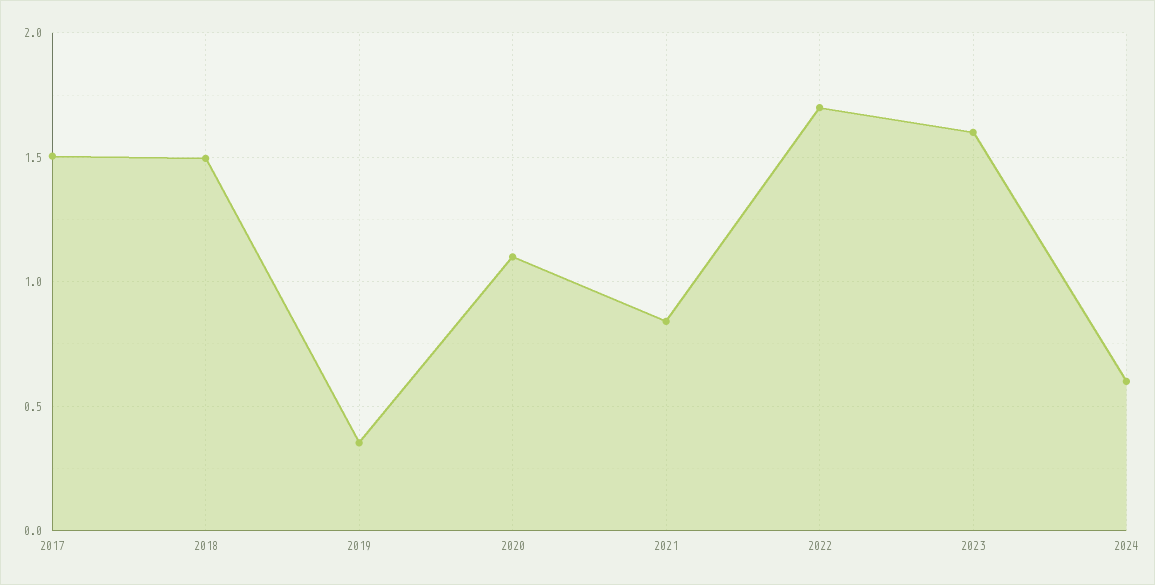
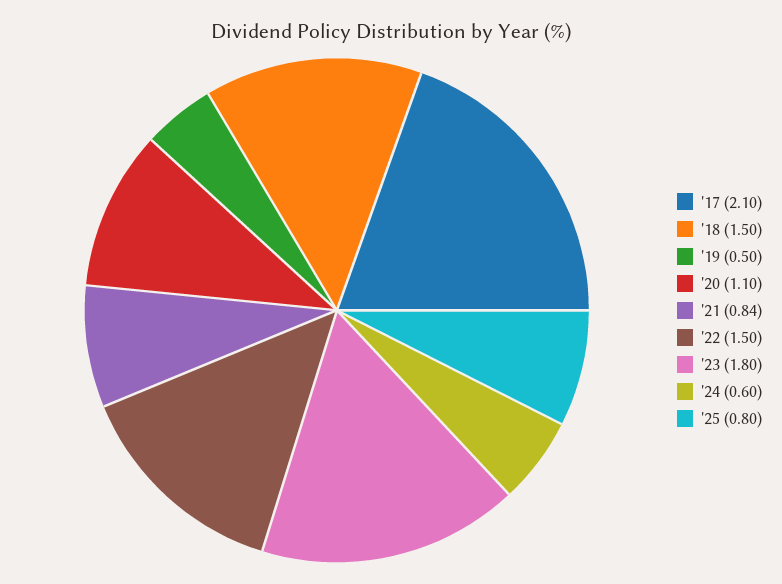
  {
-   "2017": 1.5,
+   "2017": 2.1,
    "2018": 1.5,
-   "2019": 0.35,
+   "2019": 0.5,
    "2020": 1.1,
    "2021": 0.84,
-   "2022": 1.7,
+   "2022": 1.5,
-   "2023": 1.6,
+   "2023": 1.8,
-   "2024": 0.6
+   "2024": 0.6,
+   "'25": 0.8
  }

